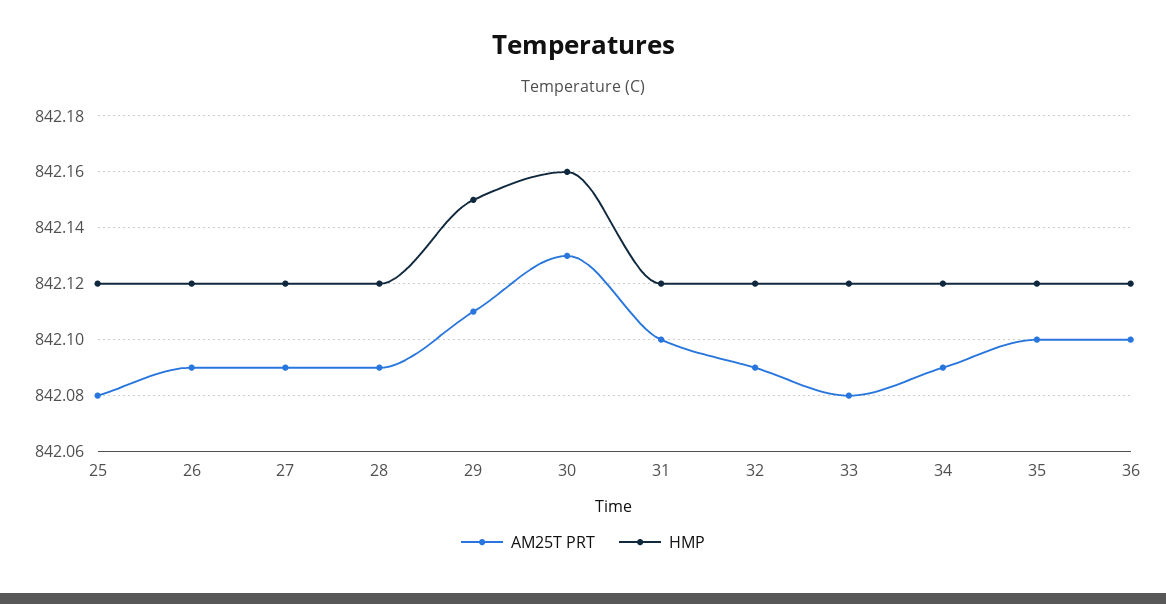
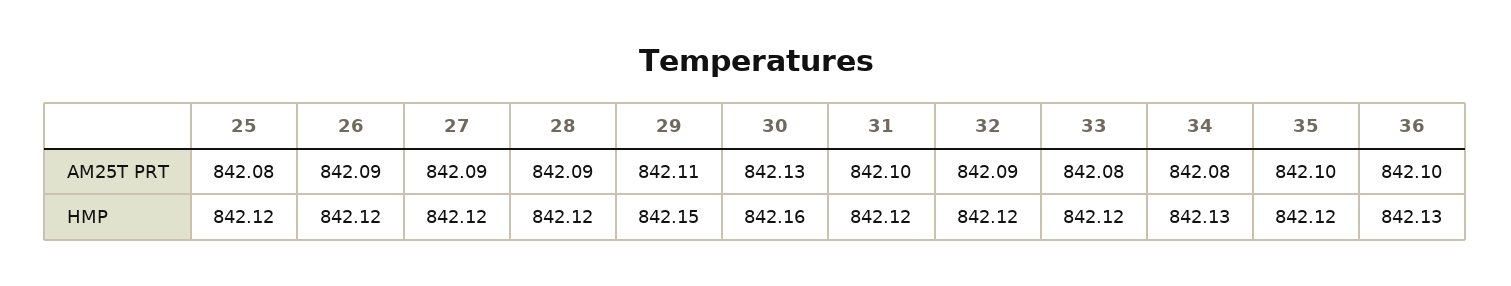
  {
    "AM25T PRT": {
      "25": 842.08,
      "26": 842.09,
      "27": 842.09,
      "28": 842.09,
      "29": 842.11,
      "30": 842.13,
      "31": 842.1,
      "32": 842.09,
      "33": 842.08,
-     "34": 842.09,
+     "34": 842.08,
      "35": 842.1,
      "36": 842.1
    },
    "HMP": {
      "25": 842.12,
      "26": 842.12,
      "27": 842.12,
      "28": 842.12,
      "29": 842.15,
      "30": 842.16,
      "31": 842.12,
      "32": 842.12,
      "33": 842.12,
-     "34": 842.12,
+     "34": 842.13,
      "35": 842.12,
-     "36": 842.12
+     "36": 842.13
    }
  }

